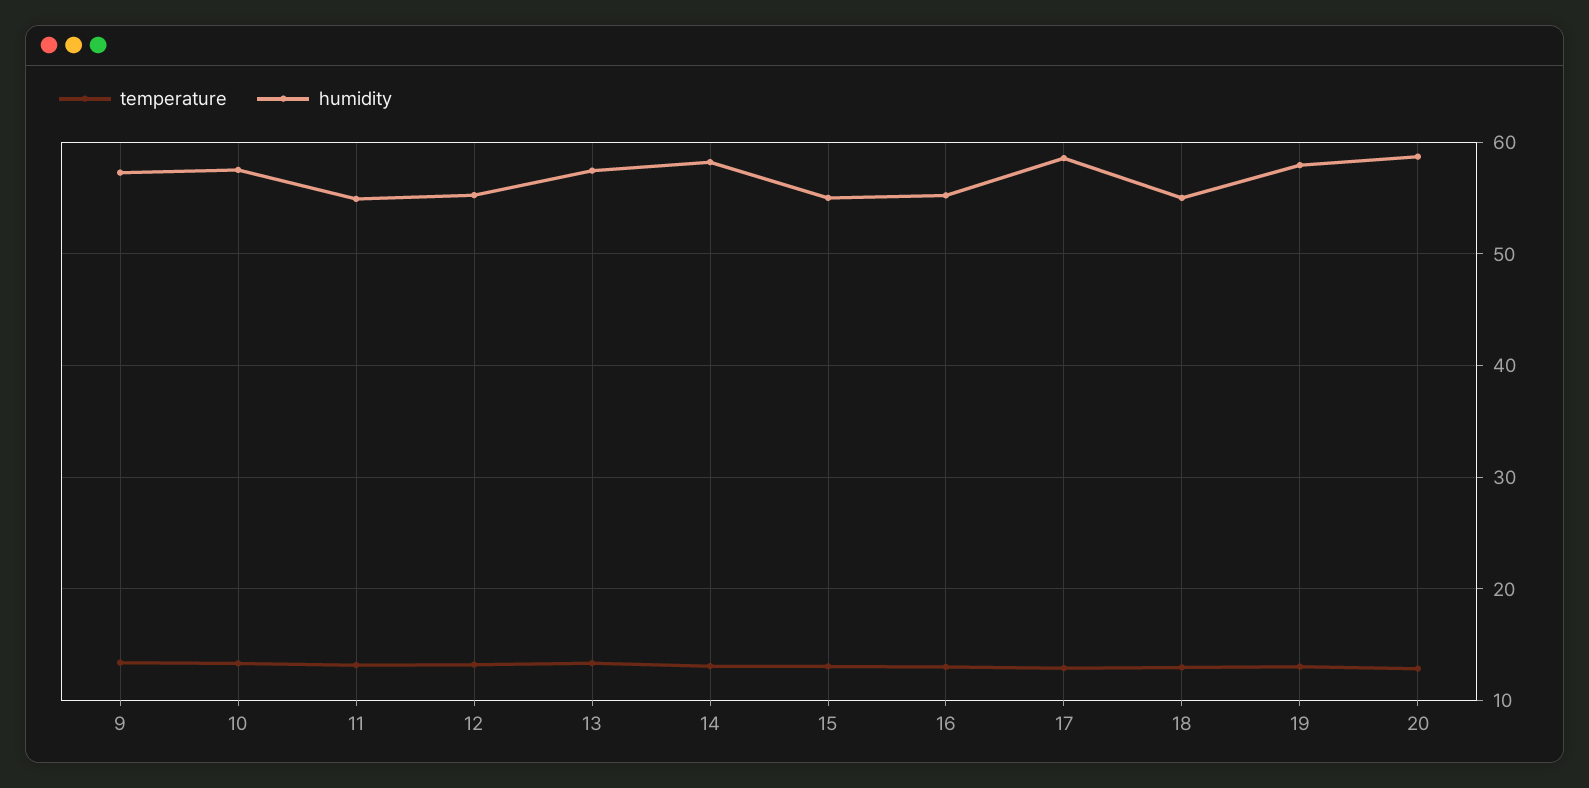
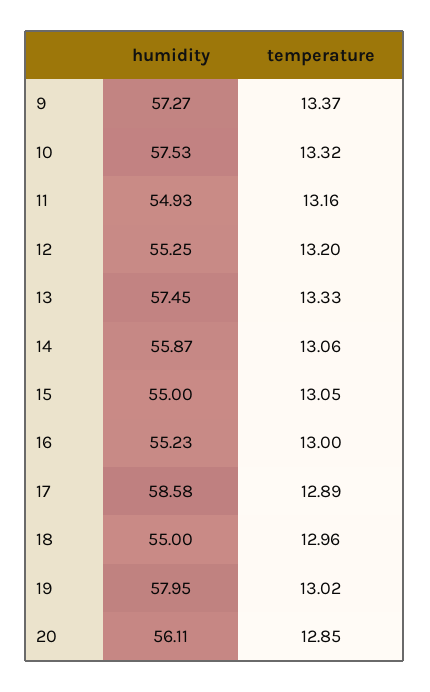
  {
    "temperature": {
      "9": 13.37,
      "10": 13.32,
      "11": 13.16,
      "12": 13.2,
      "13": 13.33,
      "14": 13.06,
      "15": 13.05,
      "16": 13,
      "17": 12.89,
      "18": 12.96,
      "19": 13.02,
      "20": 12.85
    },
    "humidity": {
      "9": 57.27,
      "10": 57.53,
      "11": 54.93,
      "12": 55.25,
      "13": 57.45,
-     "14": 58,
+     "14": 55.87,
      "15": 55,
      "16": 55.23,
      "17": 58.58,
      "18": 55,
      "19": 57.95,
-     "20": 59
+     "20": 56.11
    }
  }

